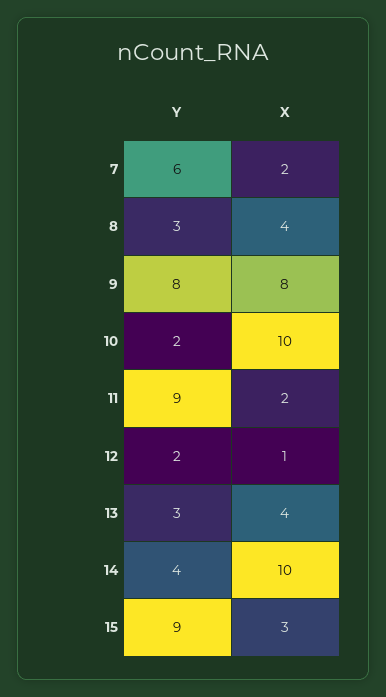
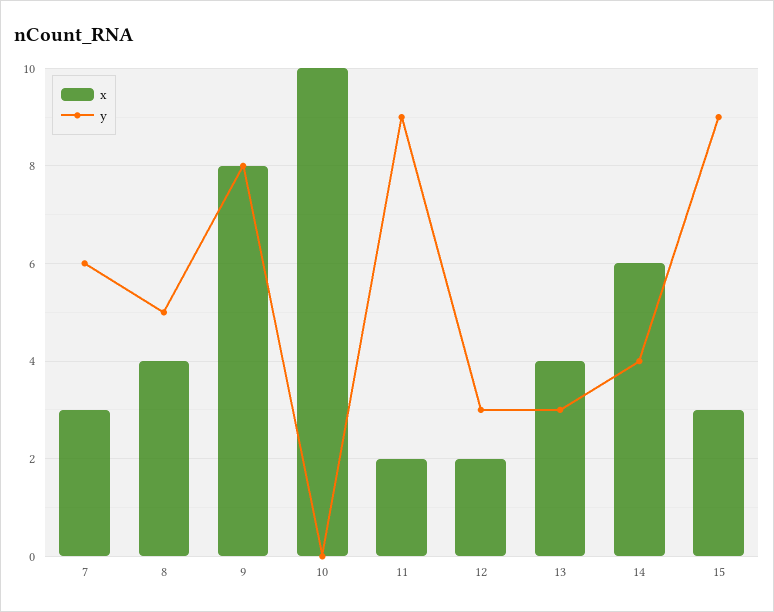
  {
    "Y": {
      "7": 6,
-     "8": 3,
+     "8": 5,
      "9": 8,
-     "10": 2,
+     "10": 0,
      "11": 9,
-     "12": 2,
+     "12": 3,
      "13": 3,
      "14": 4,
      "15": 9
    },
    "X": {
-     "7": 2,
+     "7": 3,
      "8": 4,
      "9": 8,
      "10": 10,
      "11": 2,
-     "12": 1,
+     "12": 2,
      "13": 4,
-     "14": 10,
+     "14": 6,
      "15": 3
    }
  }

